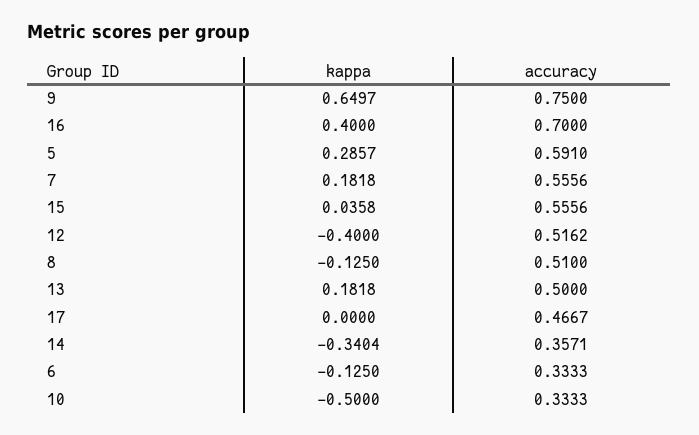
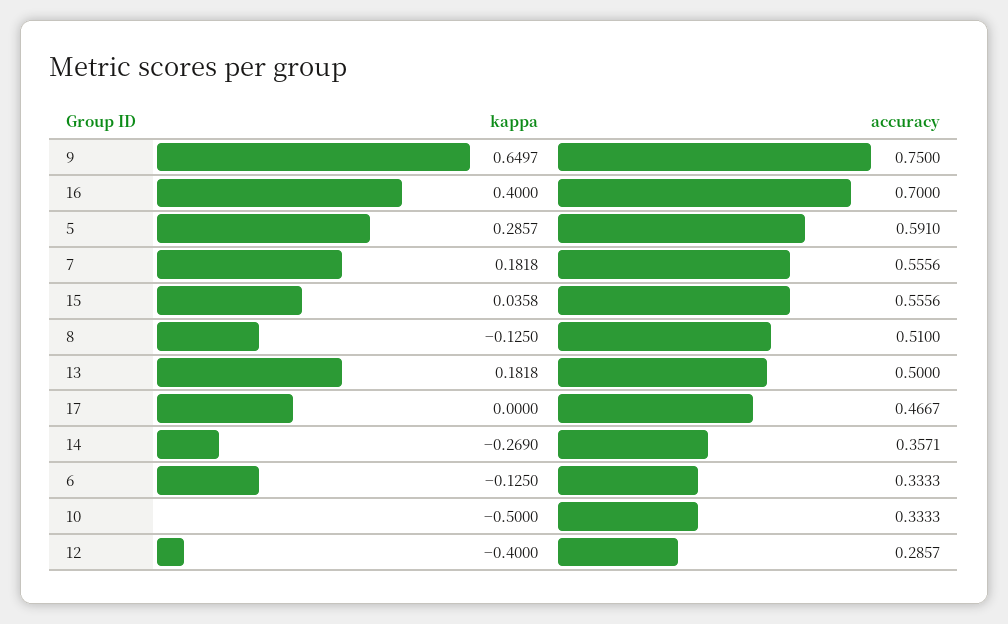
  {
    "kappa": {
      "9": 0.6497,
      "16": 0.4,
      "5": 0.2857,
      "7": 0.1818,
      "15": 0.0358,
      "12": -0.4,
      "8": -0.125,
      "13": 0.1818,
      "17": 0,
-     "14": -0.3404,
+     "14": -0.269,
      "6": -0.125,
      "10": -0.5
    },
    "accuracy": {
      "9": 0.75,
      "16": 0.7,
      "5": 0.591,
      "7": 0.5556,
      "15": 0.5556,
-     "12": 0.5162,
+     "12": 0.2857,
      "8": 0.51,
      "13": 0.5,
      "17": 0.4667,
      "14": 0.3571,
      "6": 0.3333,
      "10": 0.3333
    }
  }

